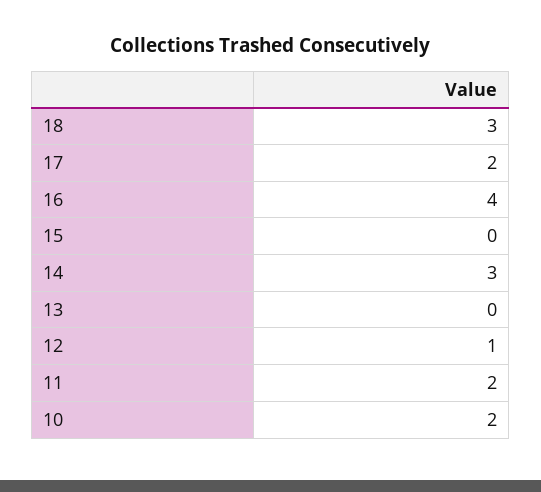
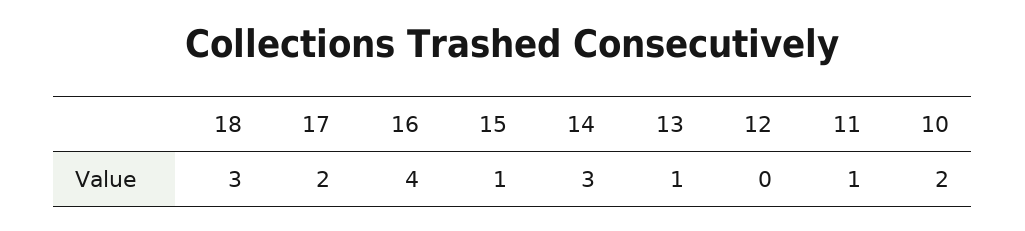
  {
    "18": 3,
    "17": 2,
    "16": 4,
-   "15": 0,
+   "15": 1,
    "14": 3,
-   "13": 0,
+   "13": 1,
-   "12": 1,
+   "12": 0,
-   "11": 2,
+   "11": 1,
    "10": 2
  }

